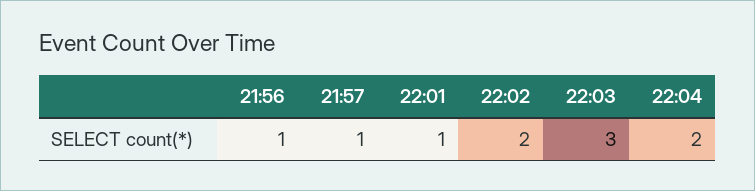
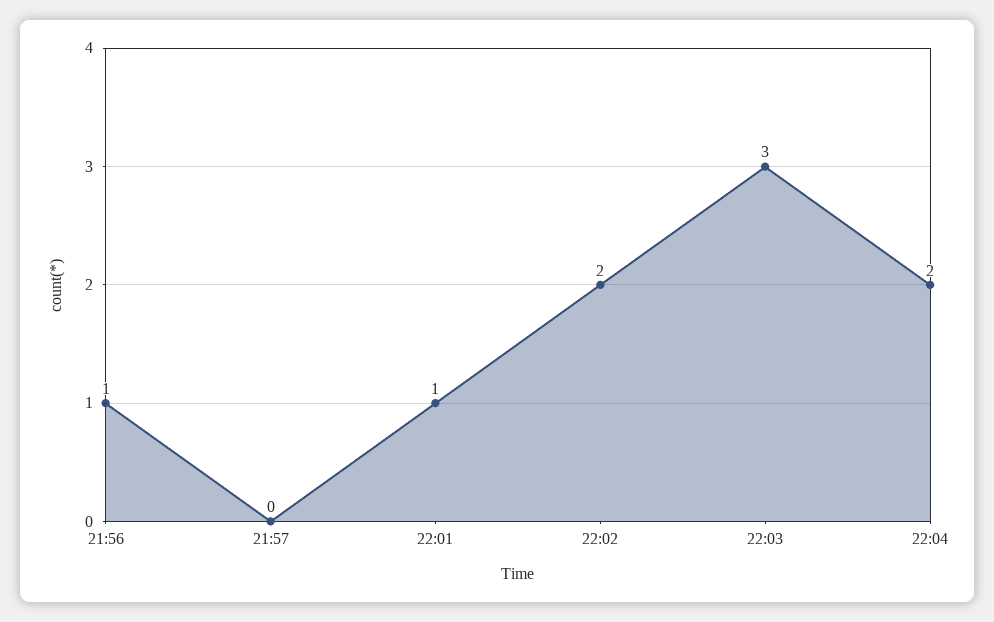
  {
    "21:56": 1,
-   "21:57": 1,
+   "21:57": 0,
    "22:01": 1,
    "22:02": 2,
    "22:03": 3,
    "22:04": 2
  }

